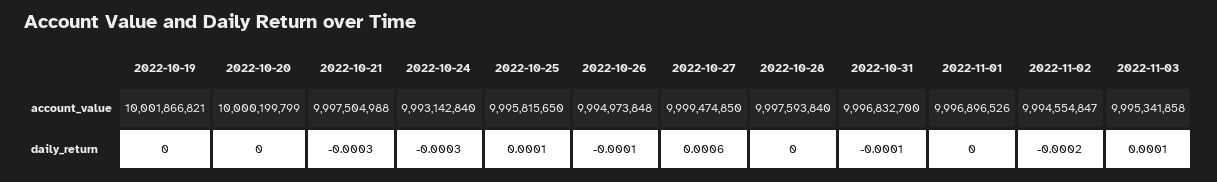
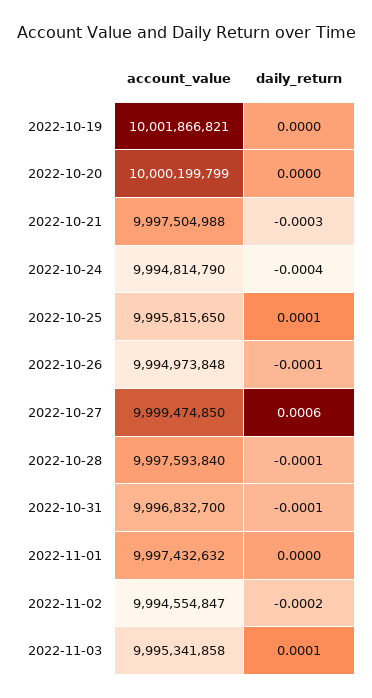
  {
    "2022-10-19": {
      "account_value": 10001866821,
      "daily_return": 0
    },
    "2022-10-20": {
      "account_value": 10000199799,
      "daily_return": 0
    },
    "2022-10-21": {
      "account_value": 9997504988,
      "daily_return": -0.0003
    },
    "2022-10-24": {
-     "account_value": 9993142840,
+     "account_value": 9994814790,
-     "daily_return": -0.0003
+     "daily_return": -0.0004
    },
    "2022-10-25": {
      "account_value": 9995815650,
      "daily_return": 0.0001
    },
    "2022-10-26": {
      "account_value": 9994973848,
      "daily_return": -0.0001
    },
    "2022-10-27": {
      "account_value": 9999474850,
      "daily_return": 0.0006
    },
    "2022-10-28": {
      "account_value": 9997593840,
-     "daily_return": 0
+     "daily_return": -0.0001
    },
    "2022-10-31": {
      "account_value": 9996832700,
      "daily_return": -0.0001
    },
    "2022-11-01": {
-     "account_value": 9996896526,
+     "account_value": 9997432632,
      "daily_return": 0
    },
    "2022-11-02": {
      "account_value": 9994554847,
      "daily_return": -0.0002
    },
    "2022-11-03": {
      "account_value": 9995341858,
      "daily_return": 0.0001
    }
  }

